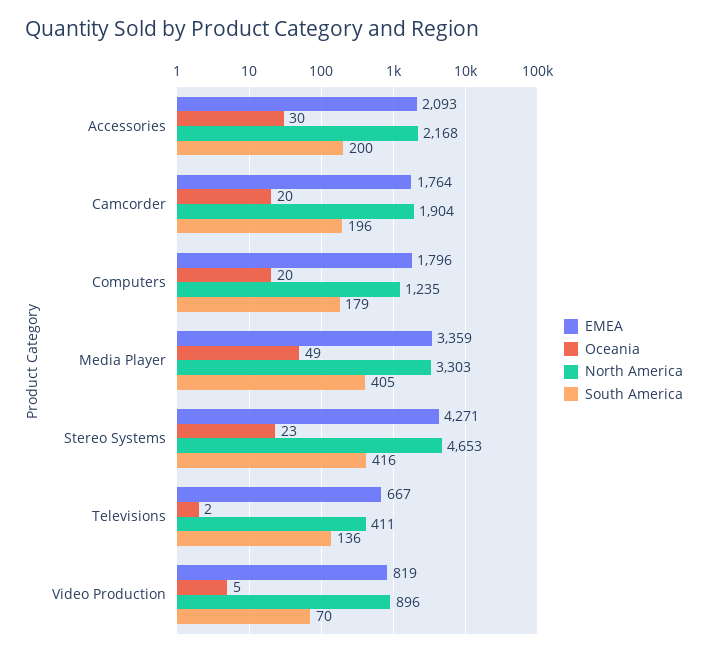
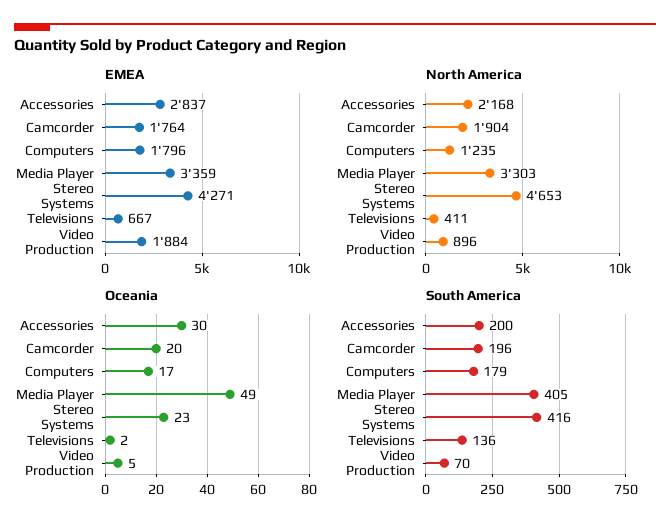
  {
    "EMEA": {
-     "Accessories": 2093,
+     "Accessories": 2837,
      "Camcorder": 1764,
      "Computers": 1796,
      "Media Player": 3359,
      "Stereo Systems": 4271,
      "Televisions": 667,
-     "Video Production": 819
+     "Video Production": 1884
    },
    "Oceania": {
      "Accessories": 30,
      "Camcorder": 20,
-     "Computers": 20,
+     "Computers": 17,
      "Media Player": 49,
      "Stereo Systems": 23,
      "Televisions": 2,
      "Video Production": 5
    },
    "North America": {
      "Accessories": 2168,
      "Camcorder": 1904,
      "Computers": 1235,
      "Media Player": 3303,
      "Stereo Systems": 4653,
      "Televisions": 411,
      "Video Production": 896
    },
    "South America": {
      "Accessories": 200,
      "Camcorder": 196,
      "Computers": 179,
      "Media Player": 405,
      "Stereo Systems": 416,
      "Televisions": 136,
      "Video Production": 70
    }
  }

